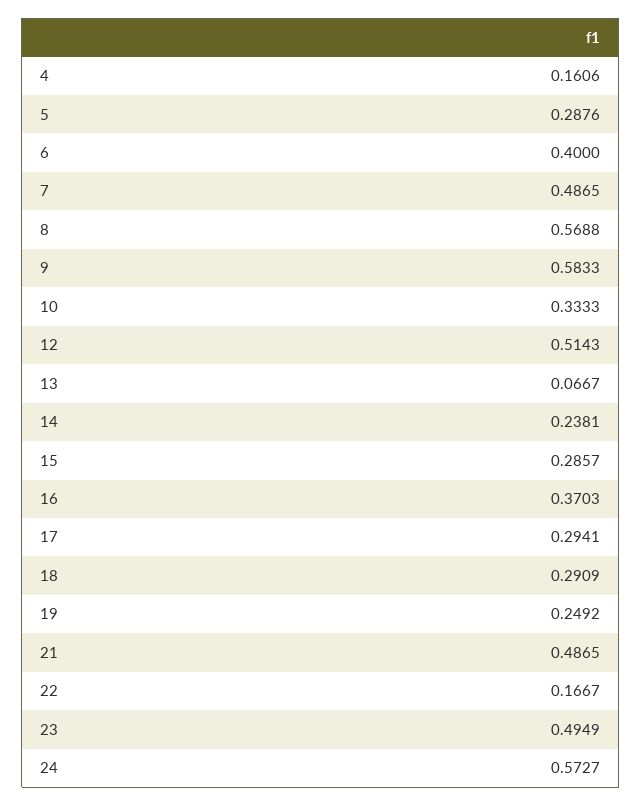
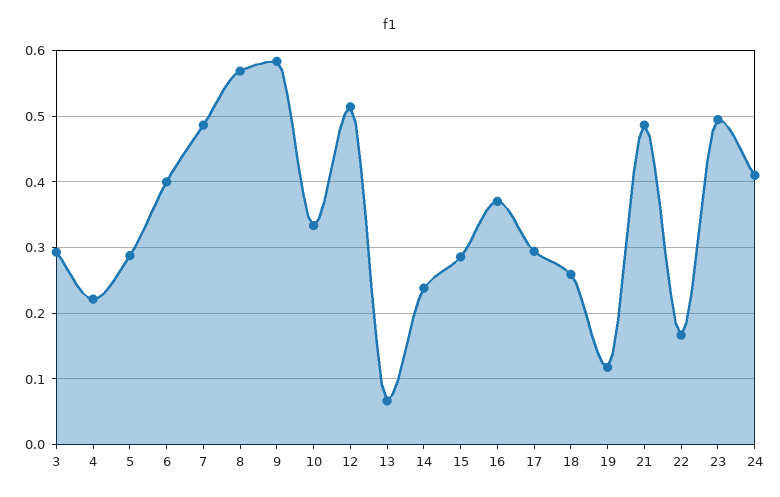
  {
-   "4": 0.1606,
+   "4": 0.22,
    "5": 0.2876,
    "6": 0.4,
    "7": 0.4865,
    "8": 0.5688,
    "9": 0.5833,
    "10": 0.3333,
    "12": 0.5143,
    "13": 0.0667,
    "14": 0.2381,
    "15": 0.2857,
    "16": 0.3703,
    "17": 0.2941,
-   "18": 0.2909,
+   "18": 0.26,
-   "19": 0.2492,
+   "19": 0.12,
    "21": 0.4865,
    "22": 0.1667,
    "23": 0.4949,
-   "24": 0.5727
+   "24": 0.41,
+   "3": 0.29
  }

